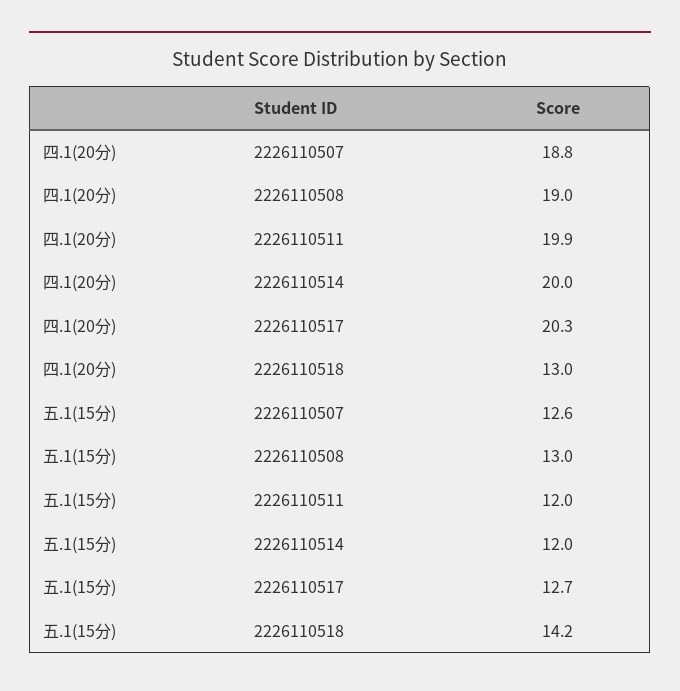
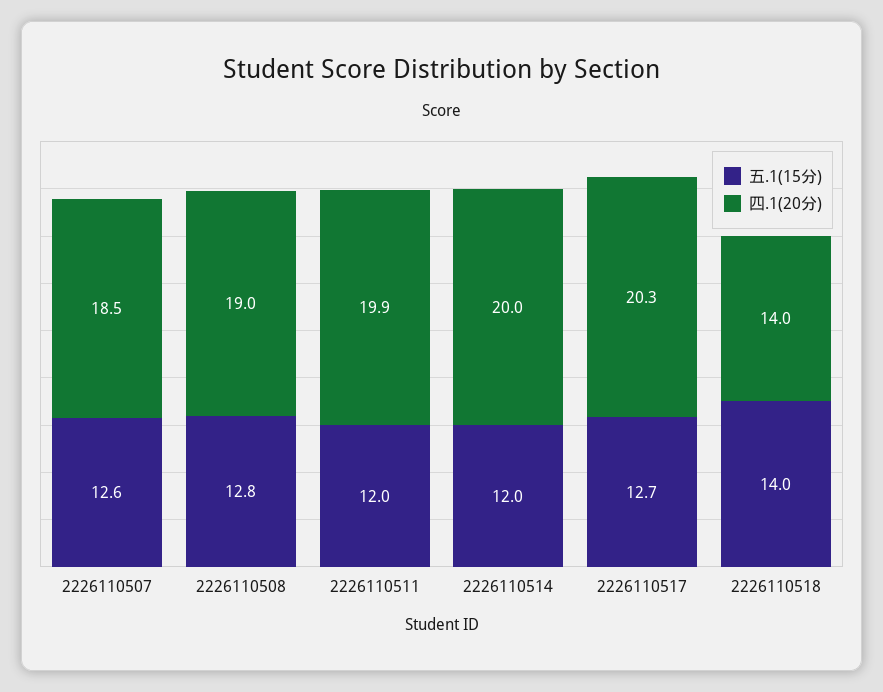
  {
    "四.1(20分)": {
-     "2226110507": 18.8,
+     "2226110507": 18.5,
      "2226110508": 19,
      "2226110511": 19.9,
      "2226110514": 20,
      "2226110517": 20.3,
-     "2226110518": 13
+     "2226110518": 14
    },
    "五.1(15分)": {
      "2226110507": 12.6,
-     "2226110508": 13,
+     "2226110508": 12.8,
      "2226110511": 12,
      "2226110514": 12,
      "2226110517": 12.7,
-     "2226110518": 14.2
+     "2226110518": 14
    }
  }

